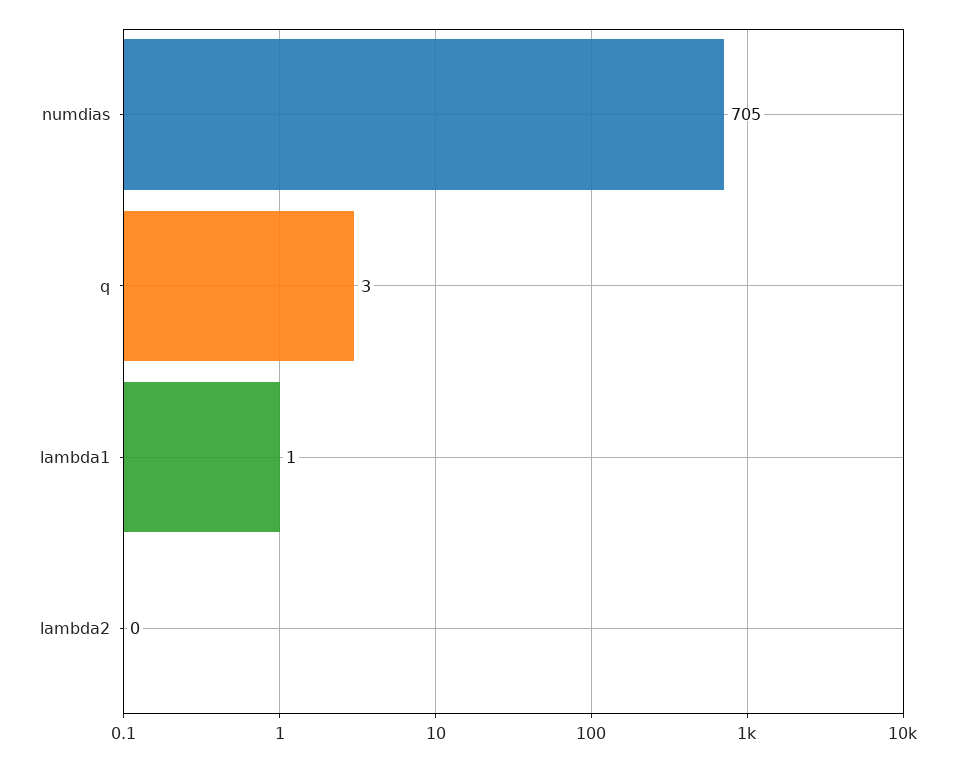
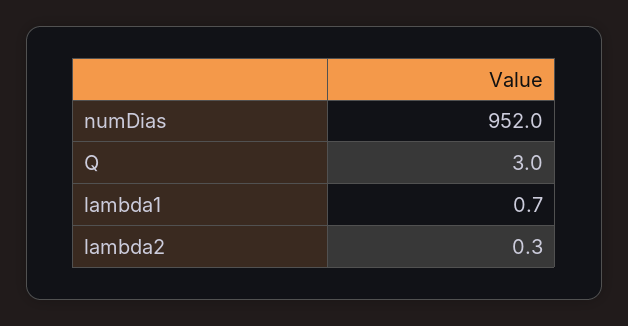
  {
-   "numdias": 705,
+   "numdias": 952,
    "q": 3,
    "lambda1": 0.7,
    "lambda2": 0.3
  }

